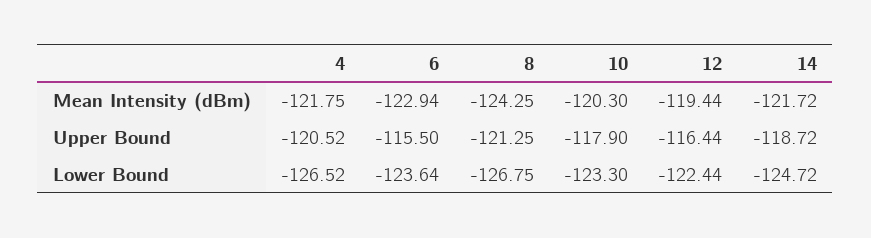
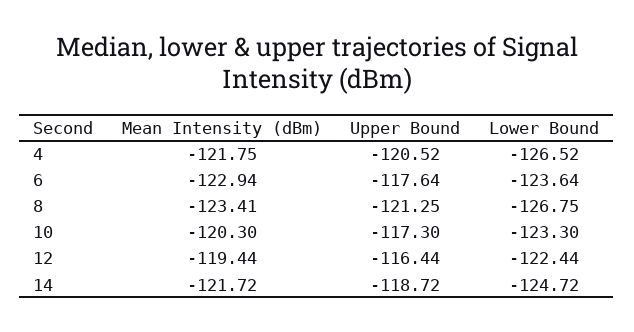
  {
    "4": {
      "Mean Intensity (dBm)": -121.75,
      "Upper Bound": -120.52,
      "Lower Bound": -126.52
    },
    "6": {
      "Mean Intensity (dBm)": -122.94,
-     "Upper Bound": -115.5,
+     "Upper Bound": -117.64,
      "Lower Bound": -123.64
    },
    "8": {
-     "Mean Intensity (dBm)": -124.25,
+     "Mean Intensity (dBm)": -123.41,
      "Upper Bound": -121.25,
      "Lower Bound": -126.75
    },
    "10": {
      "Mean Intensity (dBm)": -120.3,
-     "Upper Bound": -117.9,
+     "Upper Bound": -117.3,
      "Lower Bound": -123.3
    },
    "12": {
      "Mean Intensity (dBm)": -119.44,
      "Upper Bound": -116.44,
      "Lower Bound": -122.44
    },
    "14": {
      "Mean Intensity (dBm)": -121.72,
      "Upper Bound": -118.72,
      "Lower Bound": -124.72
    }
  }

